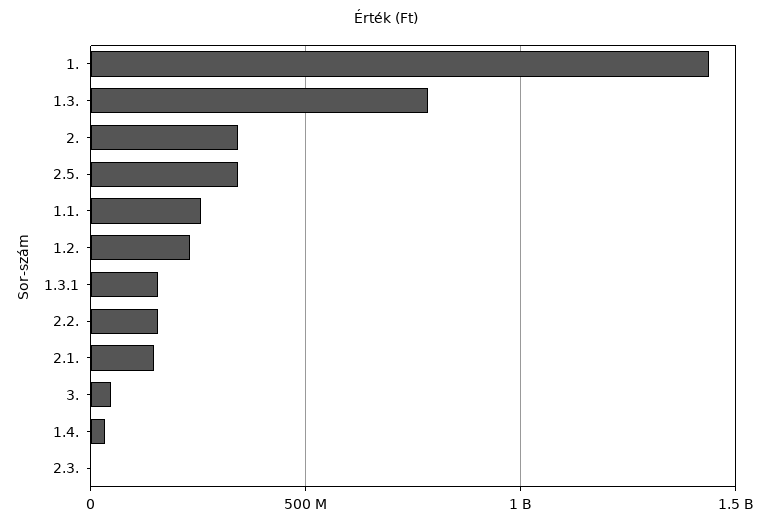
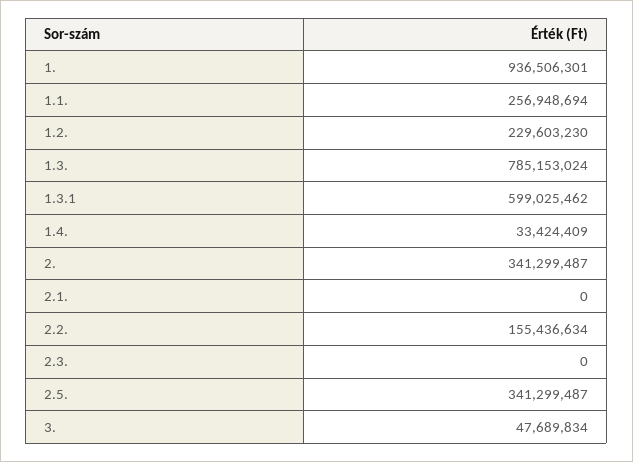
  {
-   "1.": 1450000000,
+   "1.": 936506301,
    "1.3.": 785153024,
    "2.": 341299487,
    "2.5.": 341299487,
    "1.1.": 256948694,
    "1.2.": 229603230,
-   "1.3.1": 150000000,
+   "1.3.1": 599025462,
    "2.2.": 155436634,
-   "2.1.": 150000000,
+   "2.1.": 0,
    "3.": 47689834,
    "1.4.": 33424409,
    "2.3.": 0
  }

